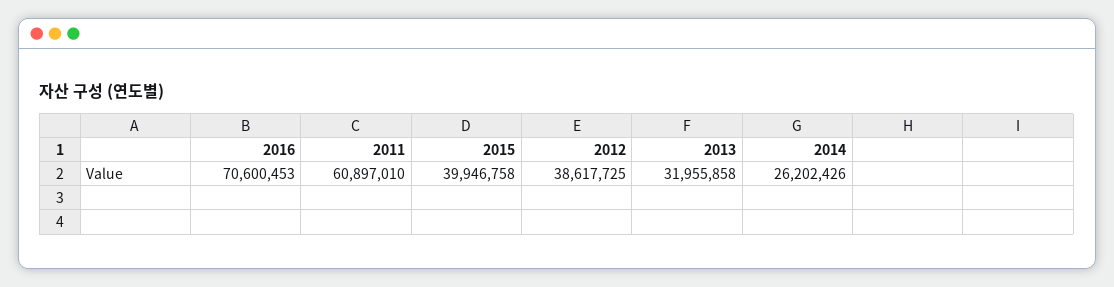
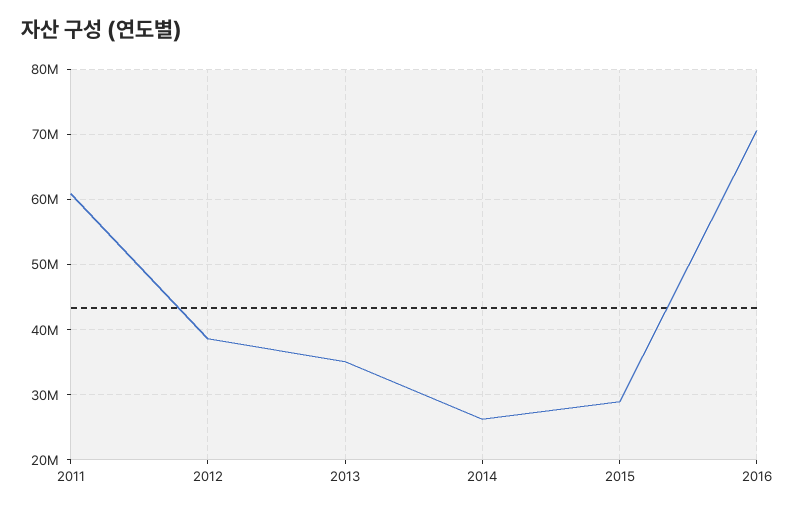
  {
    "2016": 70600453,
    "2011": 60897010,
-   "2015": 39946758,
+   "2015": 29000000,
    "2012": 38617725,
-   "2013": 31955858,
+   "2013": 35000000,
    "2014": 26202426
  }

